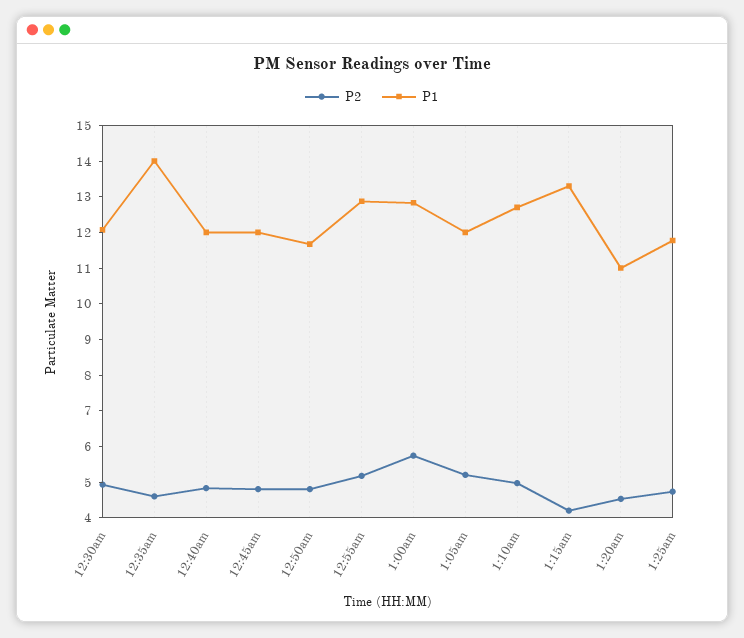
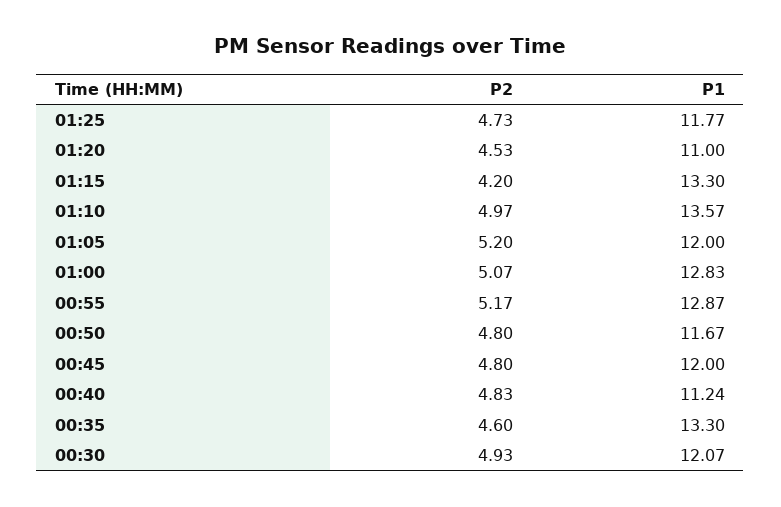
  {
    "P2": {
      "12:30am": 4.93,
      "12:35am": 4.6,
      "12:40am": 4.83,
      "12:45am": 4.8,
      "12:50am": 4.8,
      "12:55am": 5.17,
-     "1:00am": 5.75,
+     "1:00am": 5.07,
      "1:05am": 5.2,
      "1:10am": 4.97,
      "1:15am": 4.2,
      "1:20am": 4.53,
      "1:25am": 4.73
    },
    "P1": {
      "12:30am": 12.07,
-     "12:35am": 14,
+     "12:35am": 13.3,
-     "12:40am": 12,
+     "12:40am": 11.24,
      "12:45am": 12,
      "12:50am": 11.67,
      "12:55am": 12.87,
      "1:00am": 12.83,
      "1:05am": 12,
-     "1:10am": 12.75,
+     "1:10am": 13.57,
      "1:15am": 13.3,
      "1:20am": 11,
      "1:25am": 11.77
    }
  }

